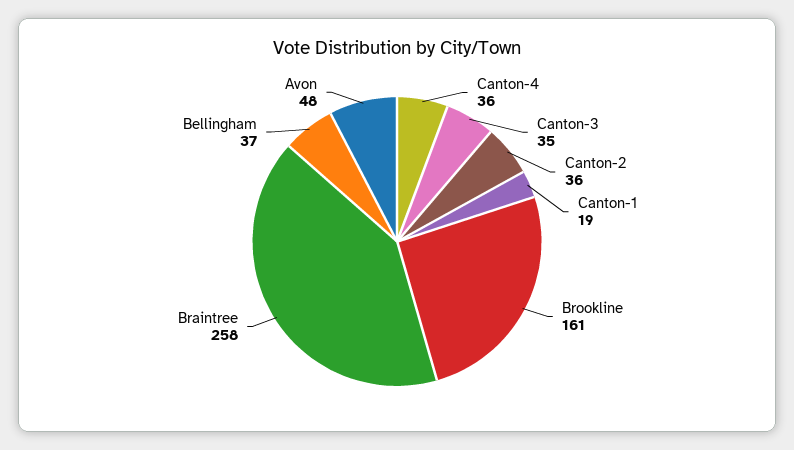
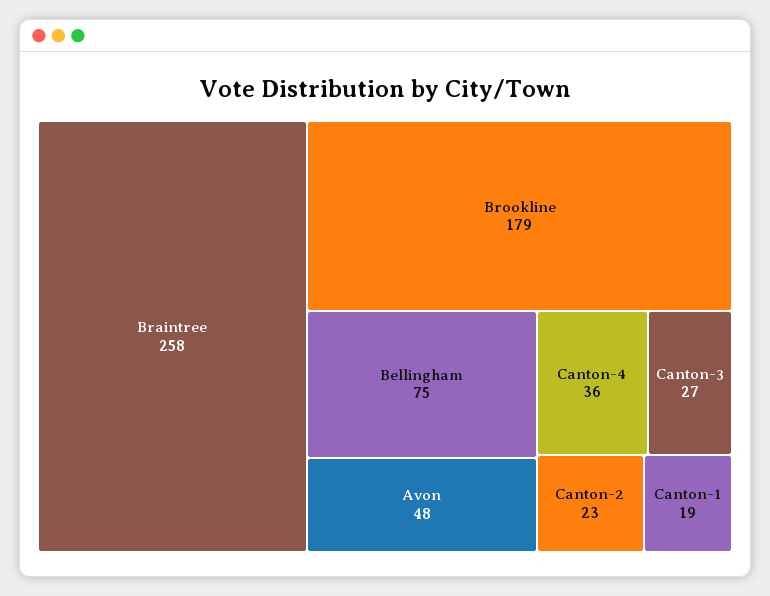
  {
    "Canton-4": 36,
-   "Canton-3": 35,
+   "Canton-3": 27,
-   "Canton-2": 36,
+   "Canton-2": 23,
    "Canton-1": 19,
-   "Brookline": 161,
+   "Brookline": 179,
    "Braintree": 258,
-   "Bellingham": 37,
+   "Bellingham": 75,
    "Avon": 48
  }

